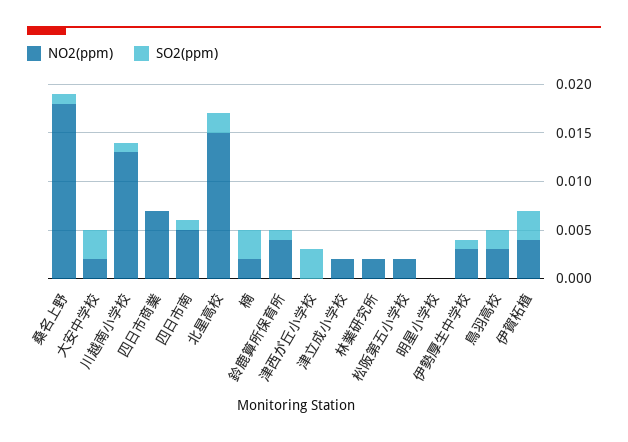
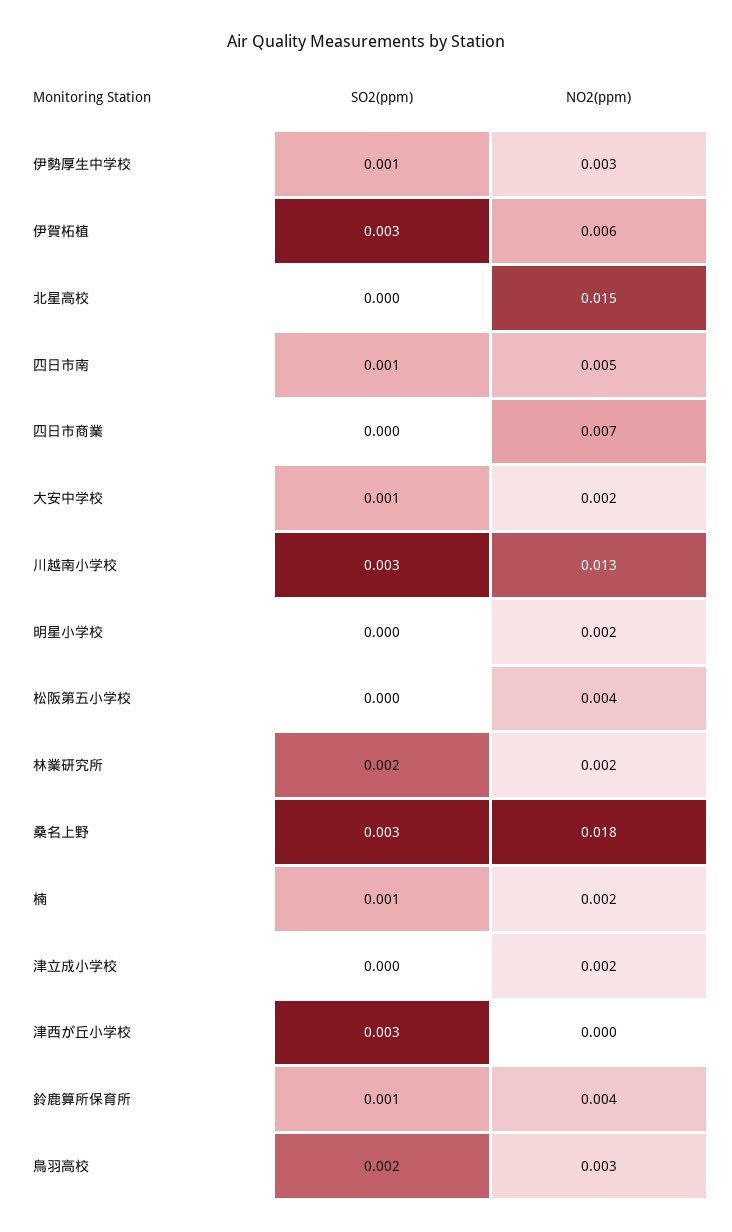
  {
    "NO2(ppm)": {
      "桑名上野": 0.018,
      "大安中学校": 0.002,
      "川越南小学校": 0.013,
      "四日市商業": 0.007,
      "四日市南": 0.005,
      "北星高校": 0.015,
      "楠": 0.002,
      "鈴鹿算所保育所": 0.004,
      "津西が丘小学校": 0,
      "津立成小学校": 0.002,
      "林業研究所": 0.002,
-     "松阪第五小学校": 0.002,
+     "松阪第五小学校": 0.004,
-     "明星小学校": 0,
+     "明星小学校": 0.002,
      "伊勢厚生中学校": 0.003,
      "鳥羽高校": 0.003,
-     "伊賀柘植": 0.004
+     "伊賀柘植": 0.006
    },
    "SO2(ppm)": {
-     "桑名上野": 0.001,
+     "桑名上野": 0.003,
-     "大安中学校": 0.003,
+     "大安中学校": 0.001,
-     "川越南小学校": 0.001,
+     "川越南小学校": 0.003,
      "四日市商業": 0,
      "四日市南": 0.001,
-     "北星高校": 0.002,
+     "北星高校": 0,
-     "楠": 0.003,
+     "楠": 0.001,
      "鈴鹿算所保育所": 0.001,
      "津西が丘小学校": 0.003,
      "津立成小学校": 0,
-     "林業研究所": 0,
+     "林業研究所": 0.002,
      "松阪第五小学校": 0,
      "明星小学校": 0,
      "伊勢厚生中学校": 0.001,
      "鳥羽高校": 0.002,
      "伊賀柘植": 0.003
    }
  }

